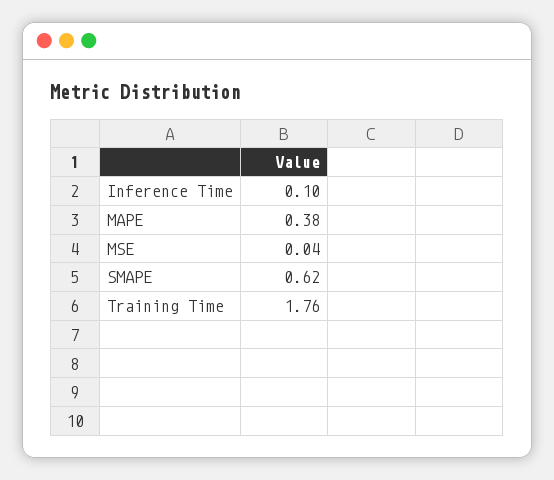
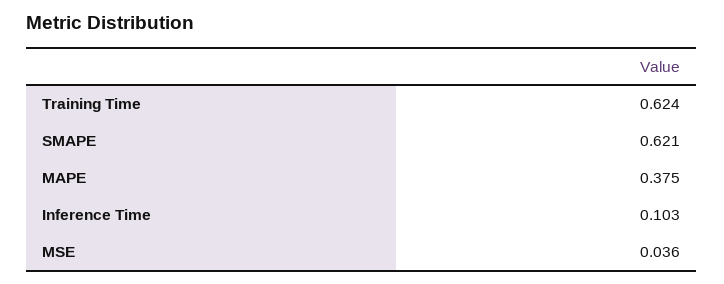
  {
    "Inference Time": 0.103,
    "MAPE": 0.375,
    "MSE": 0.036,
    "SMAPE": 0.621,
-   "Training Time": 1.76
+   "Training Time": 0.624
  }

